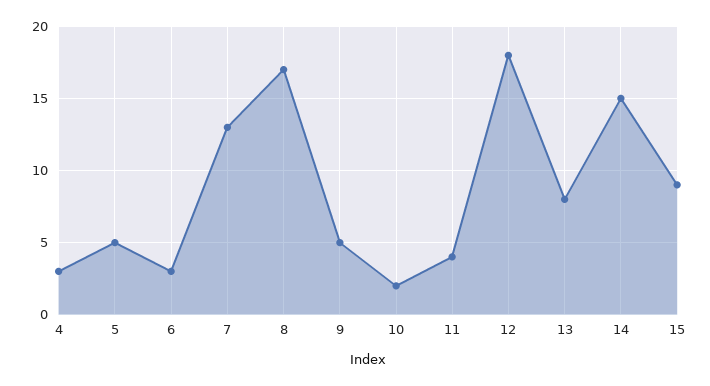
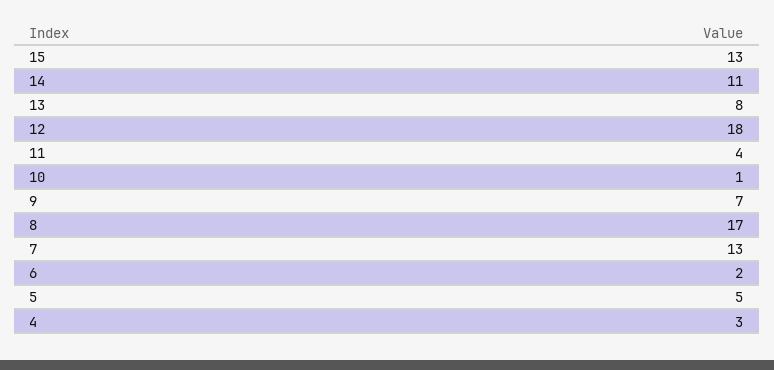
  {
    "4": 3,
    "5": 5,
-   "6": 3,
+   "6": 2,
    "7": 13,
    "8": 17,
-   "9": 5,
+   "9": 7,
-   "10": 2,
+   "10": 1,
    "11": 4,
    "12": 18,
    "13": 8,
-   "14": 15,
+   "14": 11,
-   "15": 9
+   "15": 13
  }

